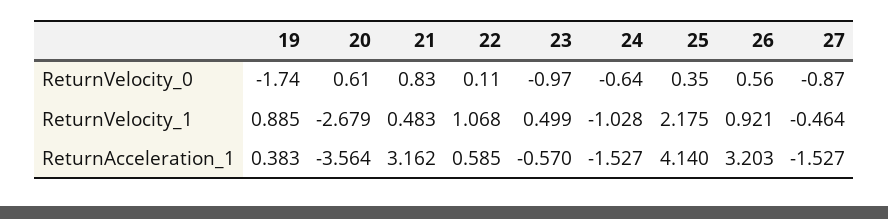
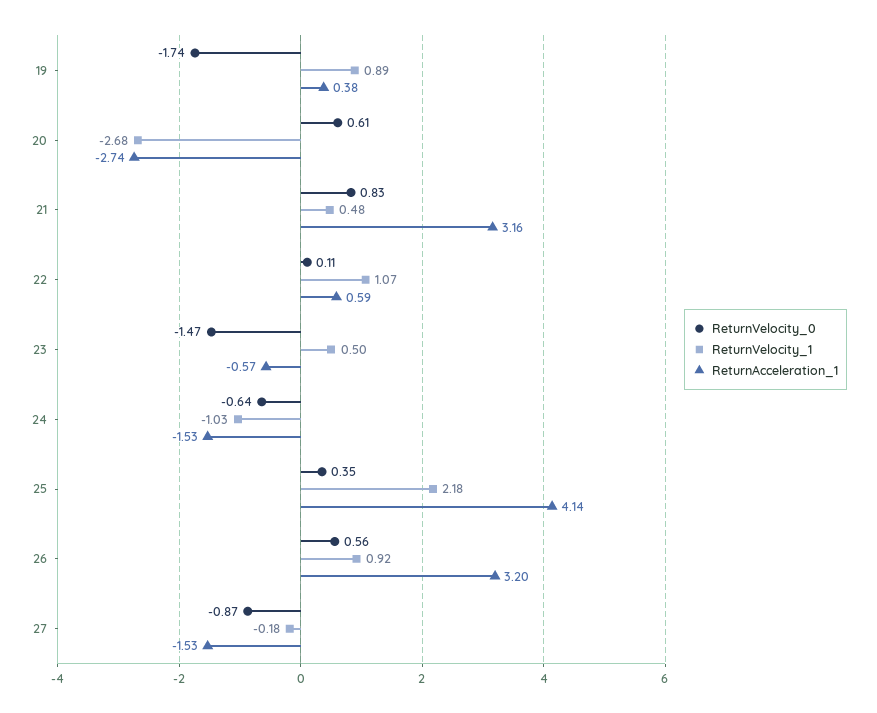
  {
    "ReturnVelocity_0": {
      "19": -1.74,
      "20": 0.61,
      "21": 0.83,
      "22": 0.11,
-     "23": -0.97,
+     "23": -1.47,
      "24": -0.64,
      "25": 0.35,
      "26": 0.56,
      "27": -0.87
    },
    "ReturnVelocity_1": {
      "19": 0.885,
      "20": -2.679,
      "21": 0.483,
      "22": 1.068,
      "23": 0.499,
      "24": -1.028,
      "25": 2.175,
      "26": 0.921,
-     "27": -0.464
+     "27": -0.18
    },
    "ReturnAcceleration_1": {
      "19": 0.383,
-     "20": -3.564,
+     "20": -2.74,
      "21": 3.162,
      "22": 0.585,
      "23": -0.57,
      "24": -1.527,
      "25": 4.14,
      "26": 3.203,
      "27": -1.527
    }
  }

